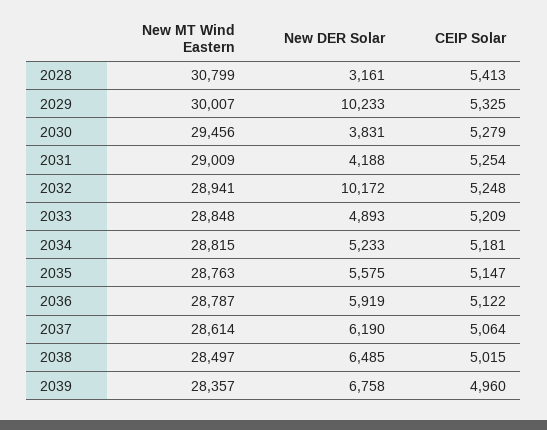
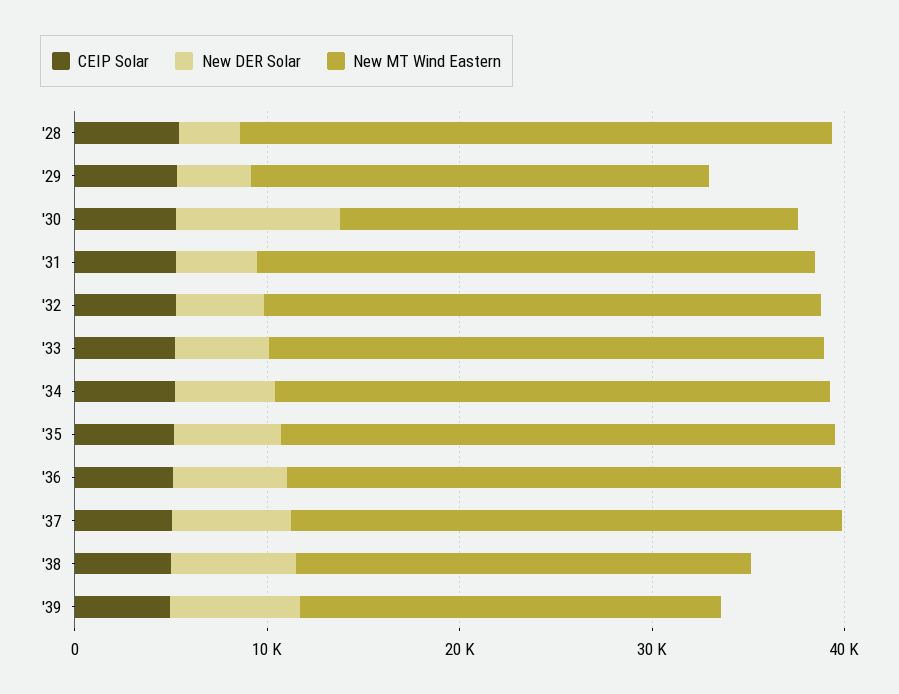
  {
    "New MT Wind Eastern": {
      "2028": 30799,
-     "2029": 30007,
+     "2029": 24000,
-     "2030": 29456,
+     "2030": 24000,
      "2031": 29009,
      "2032": 28941,
      "2033": 28848,
      "2034": 28815,
      "2035": 28763,
      "2036": 28787,
      "2037": 28614,
-     "2038": 28497,
+     "2038": 24000,
-     "2039": 28357
+     "2039": 22000
    },
    "New DER Solar": {
      "2028": 3161,
-     "2029": 10233,
+     "2029": 4000,
-     "2030": 3831,
+     "2030": 8000,
      "2031": 4188,
-     "2032": 10172,
+     "2032": 4000,
      "2033": 4893,
      "2034": 5233,
      "2035": 5575,
      "2036": 5919,
      "2037": 6190,
      "2038": 6485,
      "2039": 6758
    },
    "CEIP Solar": {
      "2028": 5413,
      "2029": 5325,
      "2030": 5279,
      "2031": 5254,
      "2032": 5248,
      "2033": 5209,
      "2034": 5181,
      "2035": 5147,
      "2036": 5122,
      "2037": 5064,
      "2038": 5015,
      "2039": 4960
    }
  }

